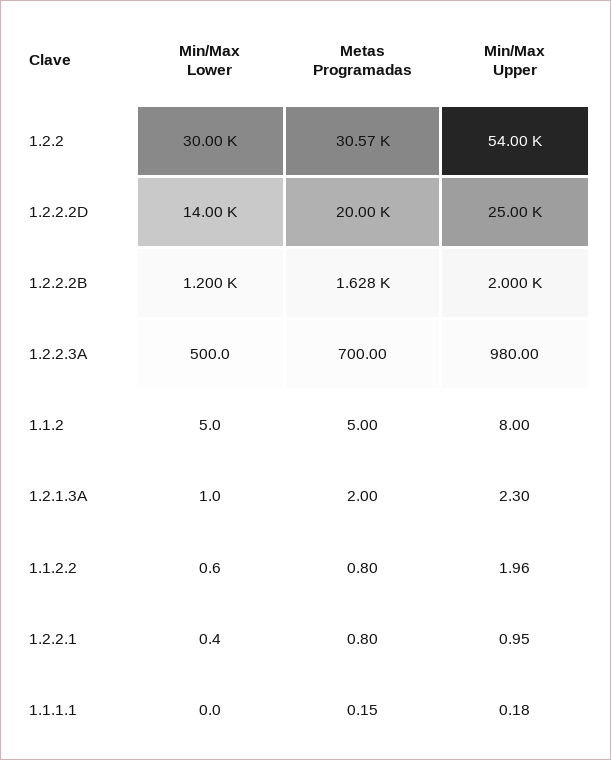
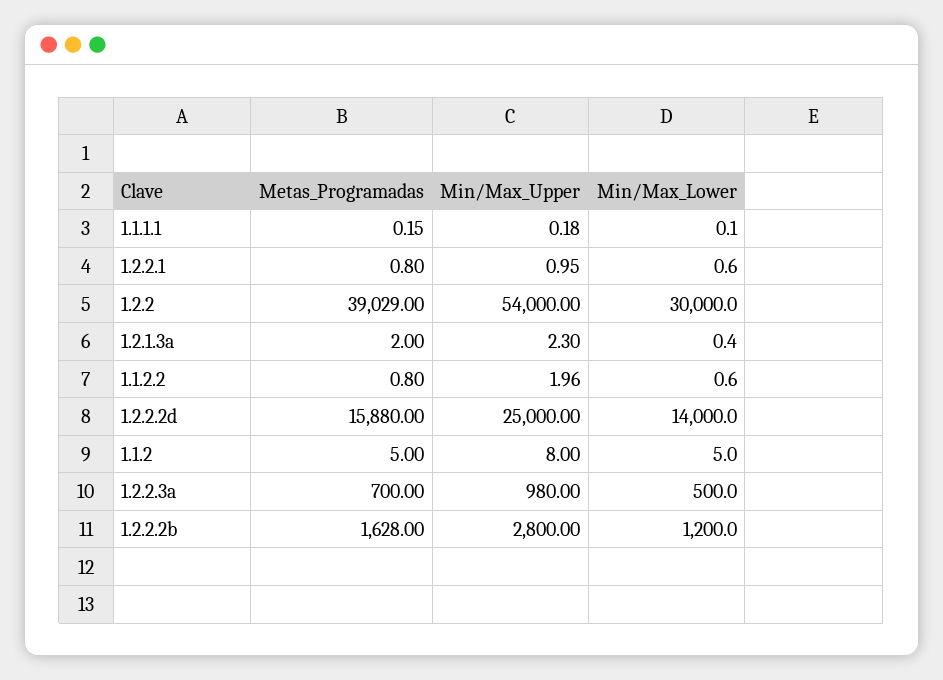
  {
    "Min/Max Lower": {
      "1.2.2": 30000,
      "1.2.2.2D": 14000,
      "1.2.2.2B": 1200,
      "1.2.2.3A": 500,
      "1.1.2": 5,
-     "1.2.1.3A": 1,
+     "1.2.1.3A": 0.4,
      "1.1.2.2": 0.6,
-     "1.2.2.1": 0.4,
+     "1.2.2.1": 0.6,
-     "1.1.1.1": 0
+     "1.1.1.1": 0.1
    },
    "Metas Programadas": {
-     "1.2.2": 30570,
+     "1.2.2": 39029,
-     "1.2.2.2D": 20000,
+     "1.2.2.2D": 15880,
      "1.2.2.2B": 1628,
      "1.2.2.3A": 700,
      "1.1.2": 5,
      "1.2.1.3A": 2,
      "1.1.2.2": 0.8,
      "1.2.2.1": 0.8,
      "1.1.1.1": 0.15
    },
    "Min/Max Upper": {
      "1.2.2": 54000,
      "1.2.2.2D": 25000,
-     "1.2.2.2B": 2000,
+     "1.2.2.2B": 2800,
      "1.2.2.3A": 980,
      "1.1.2": 8,
      "1.2.1.3A": 2.3,
      "1.1.2.2": 1.96,
      "1.2.2.1": 0.95,
      "1.1.1.1": 0.18
    }
  }

